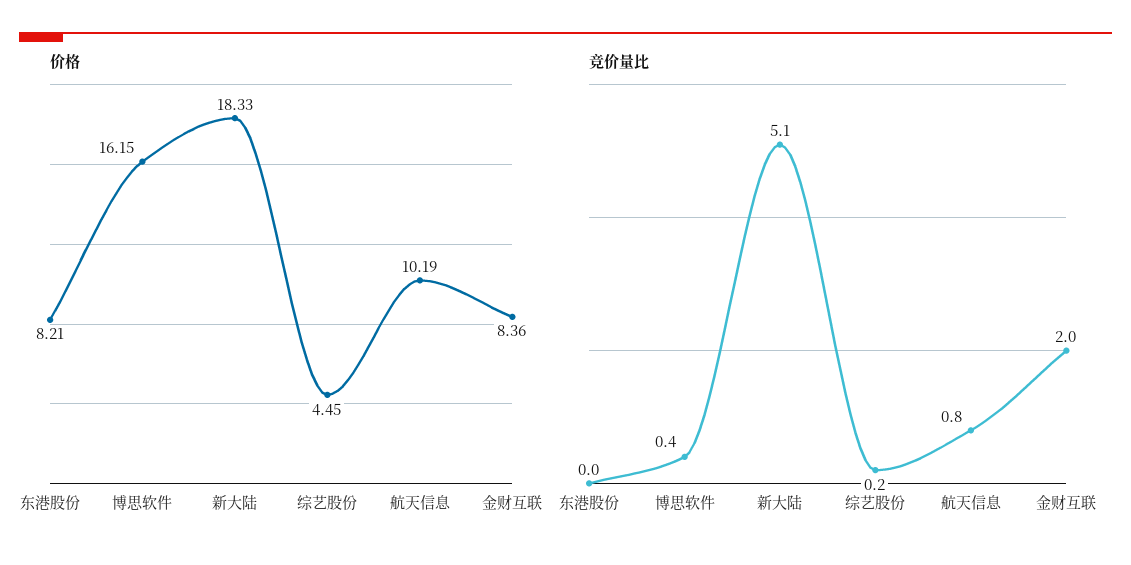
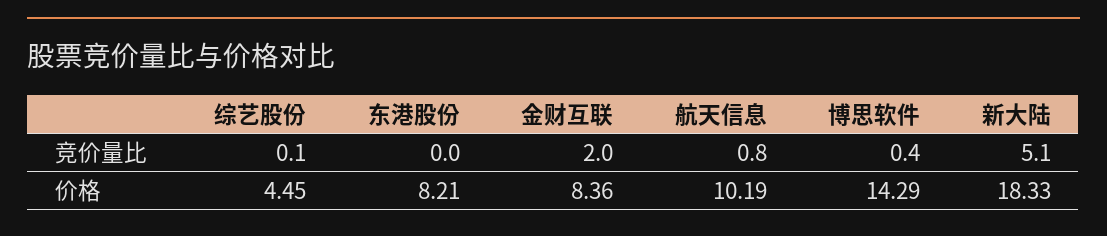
  {
    "价格": {
      "东港股份": 8.21,
-     "博思软件": 16.15,
+     "博思软件": 14.29,
      "新大陆": 18.33,
      "综艺股份": 4.45,
      "航天信息": 10.19,
      "金财互联": 8.36
    },
    "竞价量比": {
      "东港股份": 0,
      "博思软件": 0.4,
      "新大陆": 5.1,
-     "综艺股份": 0.2,
+     "综艺股份": 0.1,
      "航天信息": 0.8,
      "金财互联": 2
    }
  }

